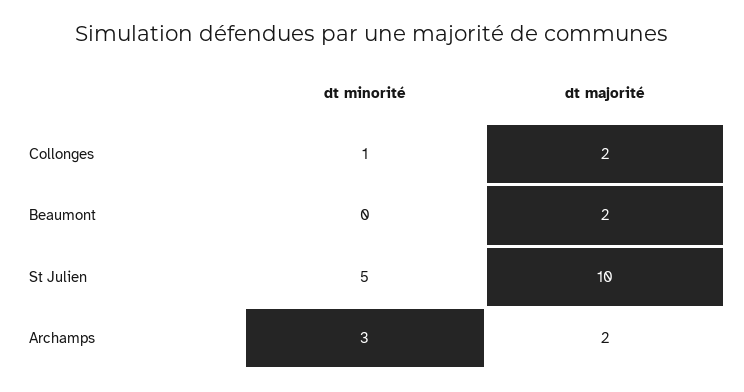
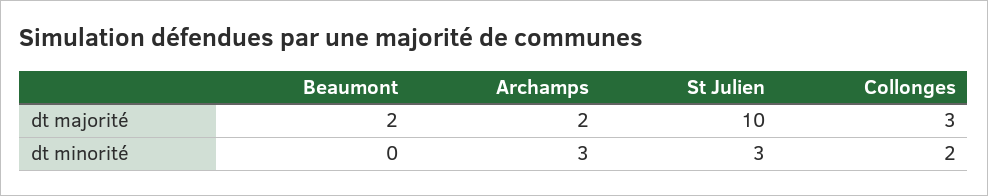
  {
    "dt minorité": {
-     "Collonges": 1,
+     "Collonges": 2,
      "Beaumont": 0,
-     "St Julien": 5,
+     "St Julien": 3,
      "Archamps": 3
    },
    "dt majorité": {
-     "Collonges": 2,
+     "Collonges": 3,
      "Beaumont": 2,
      "St Julien": 10,
      "Archamps": 2
    }
  }

